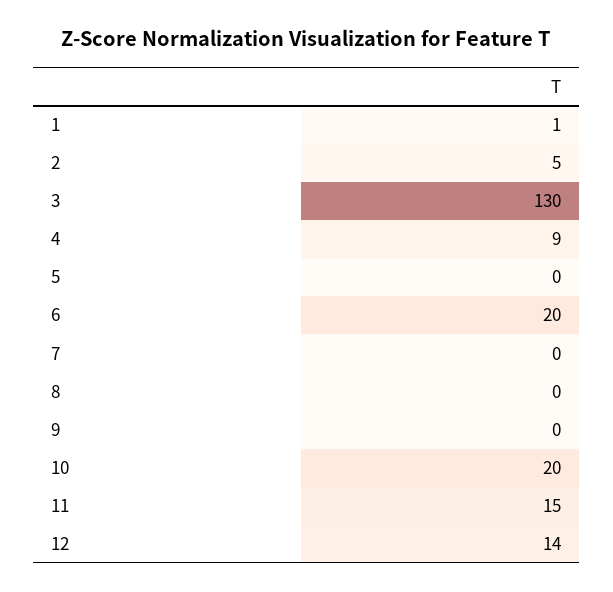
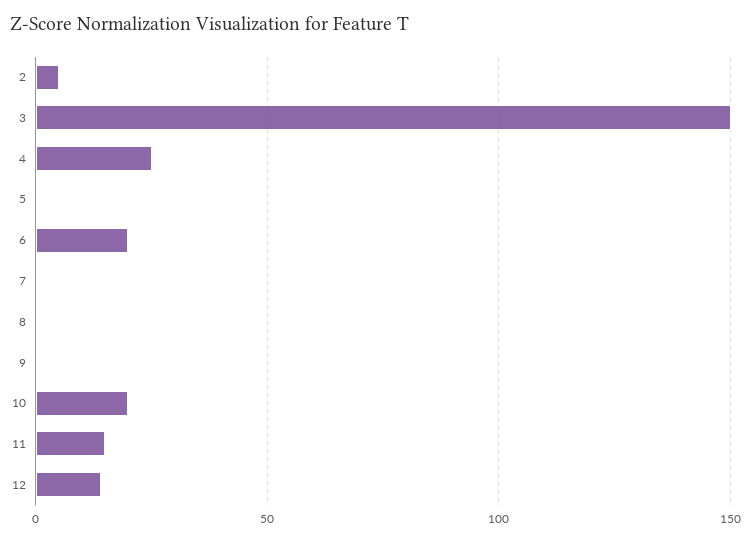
  {
-   "1": 1,
    "2": 5,
-   "3": 130,
+   "3": 150,
-   "4": 9,
+   "4": 25,
    "5": 0,
    "6": 20,
    "7": 0,
    "8": 0,
    "9": 0,
    "10": 20,
    "11": 15,
    "12": 14
  }

